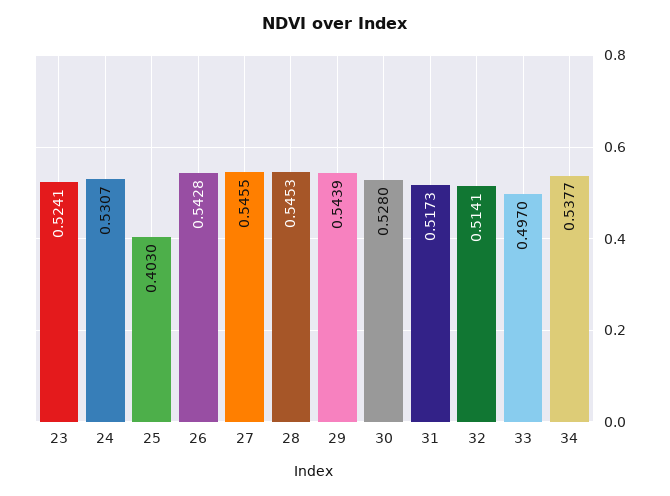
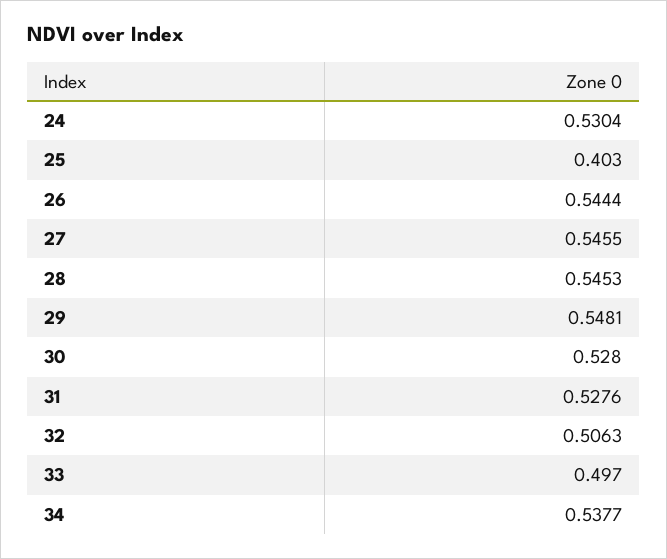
  {
-   "23": 0.5241,
-   "24": 0.5307,
+   "24": 0.5304,
    "25": 0.403,
-   "26": 0.5428,
+   "26": 0.5444,
    "27": 0.5455,
    "28": 0.5453,
-   "29": 0.5439,
+   "29": 0.5481,
    "30": 0.528,
-   "31": 0.5173,
+   "31": 0.5276,
-   "32": 0.5141,
+   "32": 0.5063,
    "33": 0.497,
    "34": 0.5377
  }

